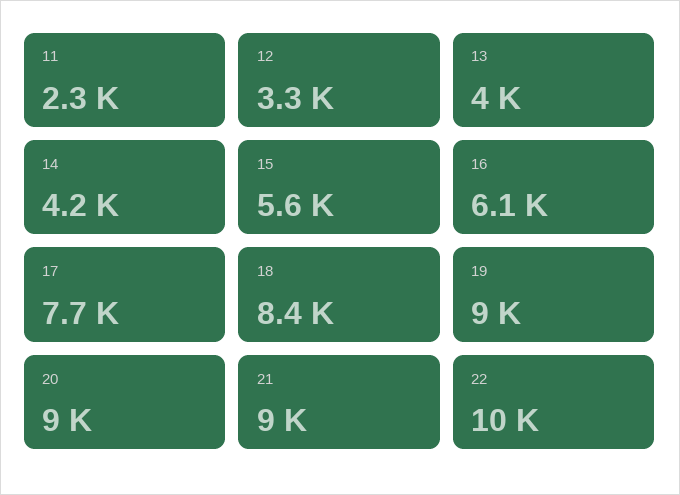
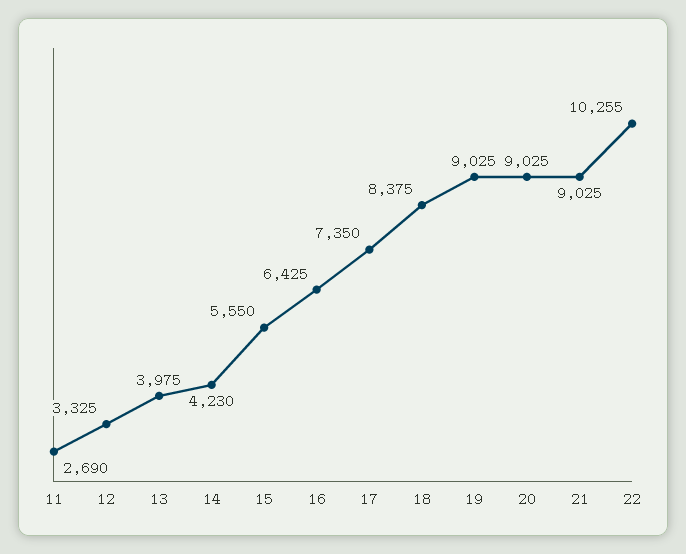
  {
-   "11": 2300,
+   "11": 2690,
    "12": 3325,
    "13": 3975,
    "14": 4230,
    "15": 5550,
-   "16": 6100,
+   "16": 6425,
-   "17": 7700,
+   "17": 7350,
    "18": 8375,
    "19": 9025,
    "20": 9025,
    "21": 9025,
    "22": 10255
  }

